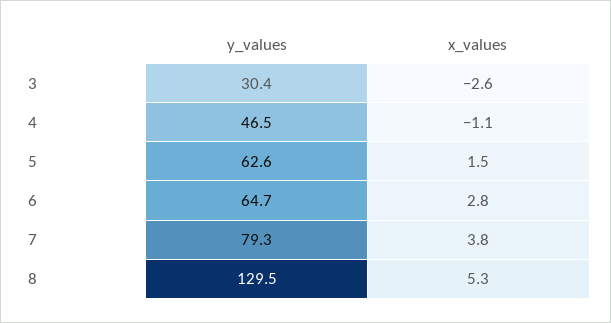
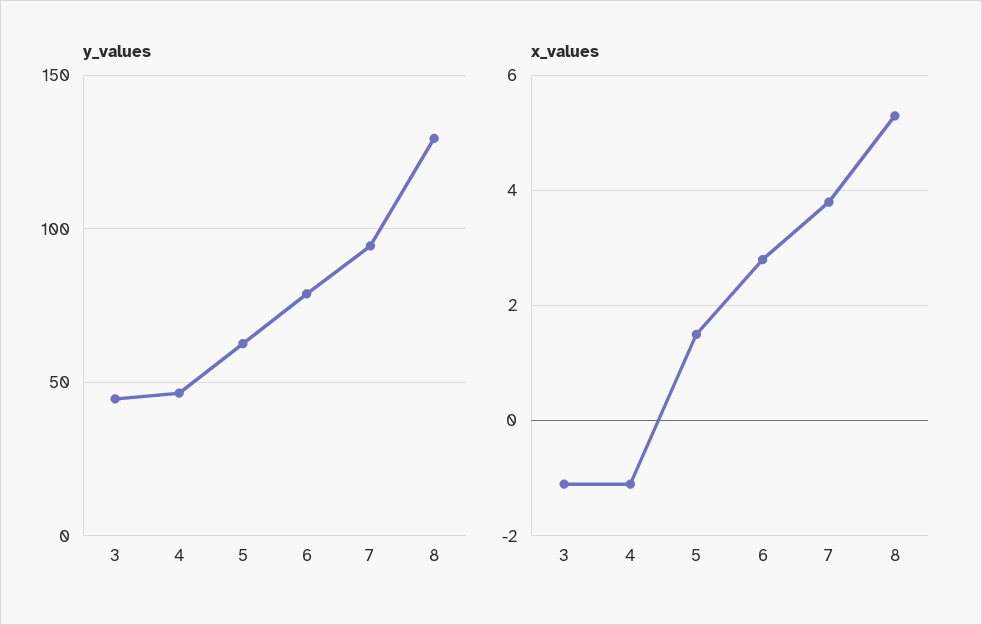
  {
    "y_values": {
-     "3": 30.4,
+     "3": 45,
      "4": 46.5,
      "5": 62.6,
-     "6": 64.7,
+     "6": 80,
-     "7": 79.3,
+     "7": 95,
      "8": 129.5
    },
    "x_values": {
-     "3": -2.6,
+     "3": -1,
      "4": -1.1,
      "5": 1.5,
      "6": 2.8,
      "7": 3.8,
      "8": 5.3
    }
  }

